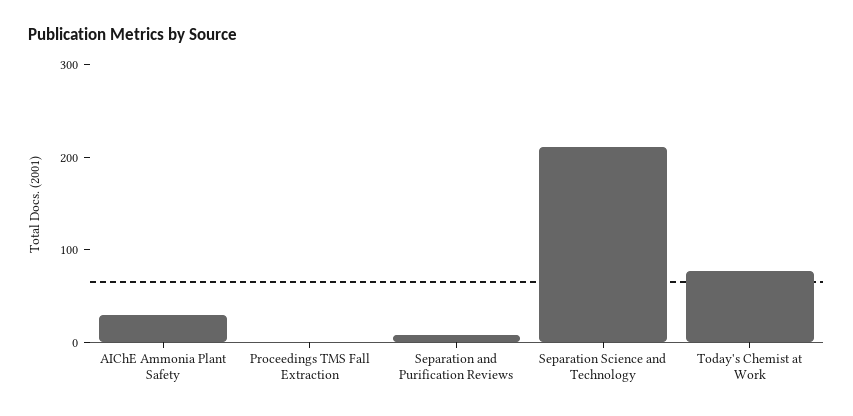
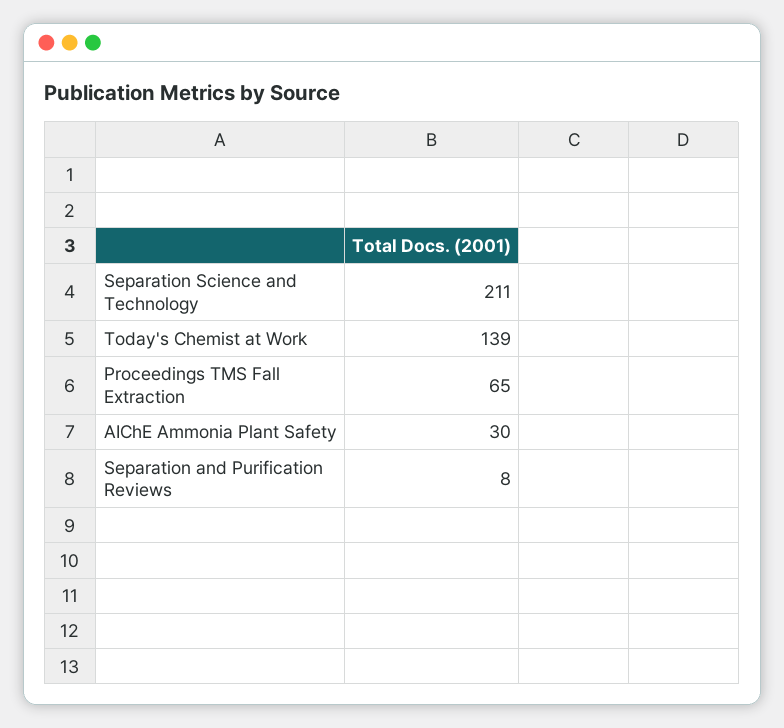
  {
    "AIChE Ammonia Plant Safety": 30,
-   "Proceedings TMS Fall Extraction": 0,
+   "Proceedings TMS Fall Extraction": 65,
    "Separation and Purification Reviews": 8,
    "Separation Science and Technology": 211,
-   "Today's Chemist at Work": 80
+   "Today's Chemist at Work": 139
  }

